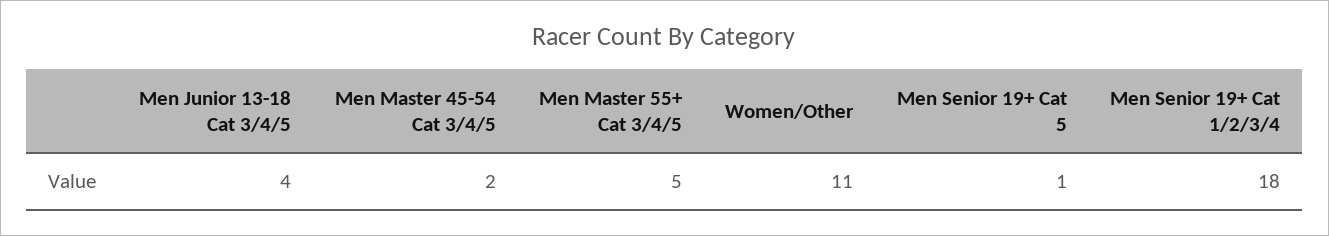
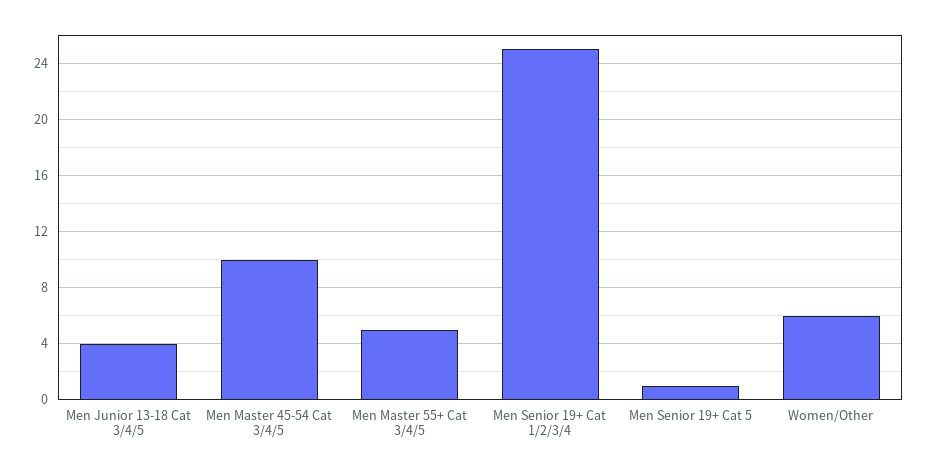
  {
    "Men Junior 13-18 Cat 3/4/5": 4,
-   "Men Master 45-54 Cat 3/4/5": 2,
+   "Men Master 45-54 Cat 3/4/5": 10,
    "Men Master 55+ Cat 3/4/5": 5,
-   "Women/Other": 11,
+   "Women/Other": 6,
    "Men Senior 19+ Cat 5": 1,
-   "Men Senior 19+ Cat 1/2/3/4": 18
+   "Men Senior 19+ Cat 1/2/3/4": 25
  }

